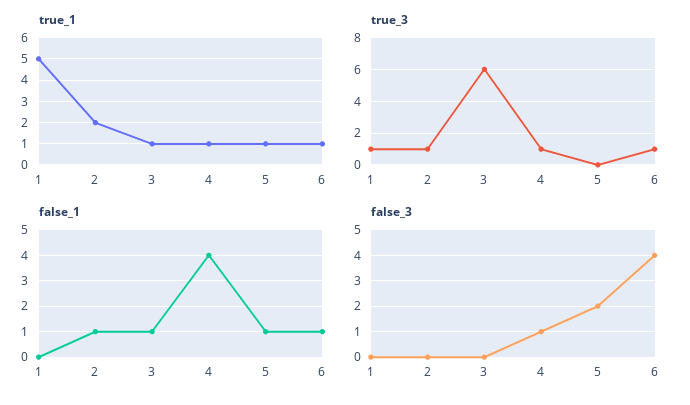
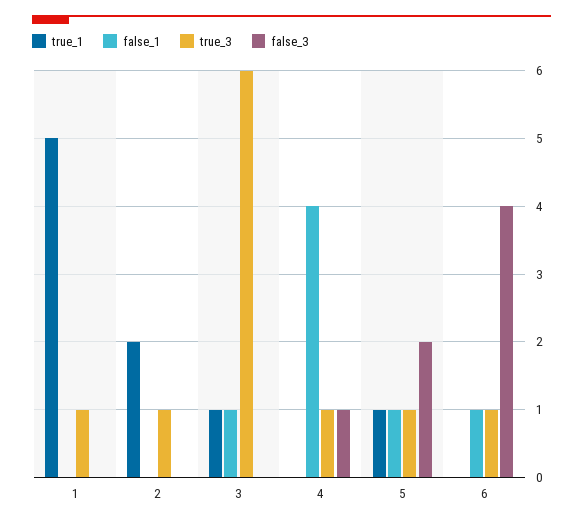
  {
    "true_1": {
      "1": 5,
      "2": 2,
      "3": 1,
-     "4": 1,
+     "4": 0,
      "5": 1,
-     "6": 1
+     "6": 0
    },
    "true_3": {
      "1": 1,
      "2": 1,
      "3": 6,
      "4": 1,
-     "5": 0,
+     "5": 1,
      "6": 1
    },
    "false_1": {
      "1": 0,
-     "2": 1,
+     "2": 0,
      "3": 1,
      "4": 4,
      "5": 1,
      "6": 1
    },
    "false_3": {
      "1": 0,
      "2": 0,
      "3": 0,
      "4": 1,
      "5": 2,
      "6": 4
    }
  }

